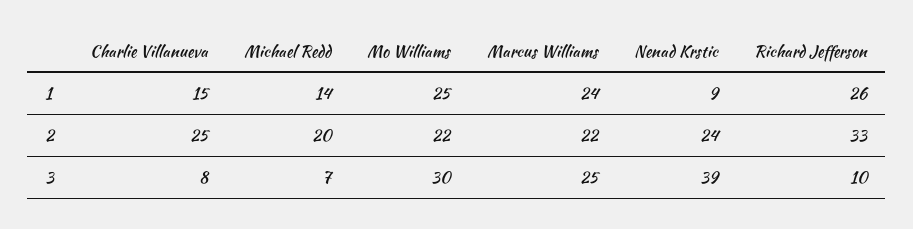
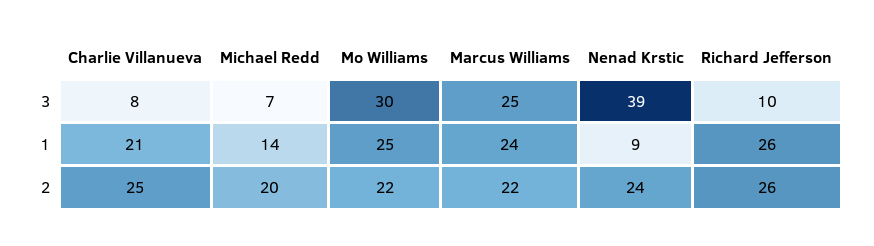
  {
    "Charlie Villanueva": {
-     "1": 15,
+     "1": 21,
      "2": 25,
      "3": 8
    },
    "Michael Redd": {
      "1": 14,
      "2": 20,
      "3": 7
    },
    "Mo Williams": {
      "1": 25,
      "2": 22,
      "3": 30
    },
    "Marcus Williams": {
      "1": 24,
      "2": 22,
      "3": 25
    },
    "Nenad Krstic": {
      "1": 9,
      "2": 24,
      "3": 39
    },
    "Richard Jefferson": {
      "1": 26,
-     "2": 33,
+     "2": 26,
      "3": 10
    }
  }

